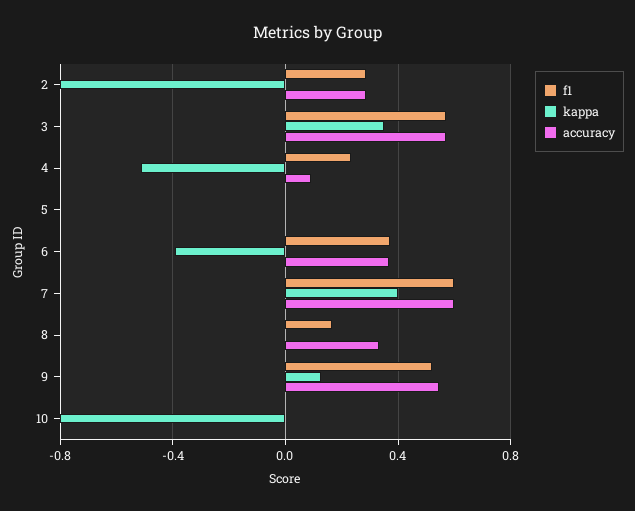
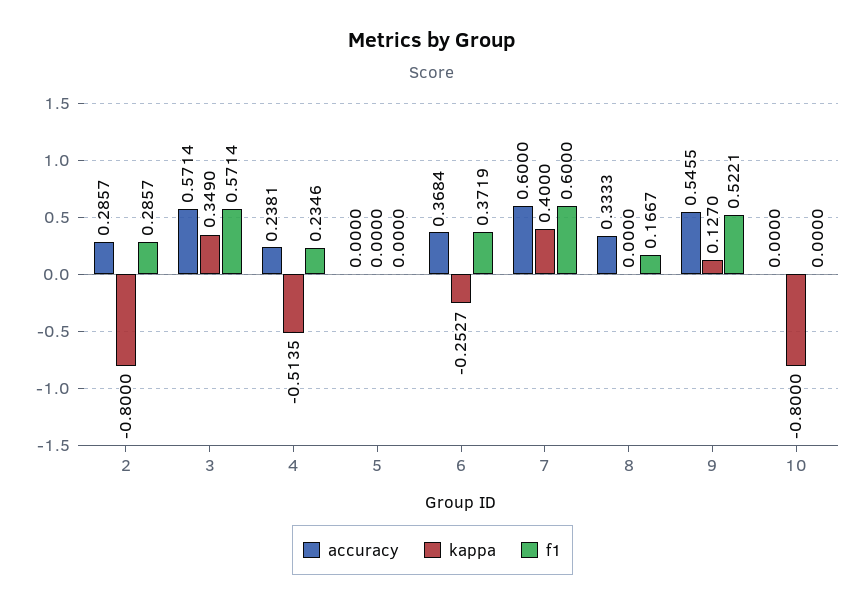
  {
    "f1": {
      "2": 0.2857,
      "3": 0.5714,
      "4": 0.2346,
      "5": 0,
      "6": 0.3719,
      "7": 0.6,
      "8": 0.1667,
      "9": 0.5221,
      "10": 0
    },
    "kappa": {
      "2": -0.8,
      "3": 0.349,
      "4": -0.5135,
      "5": 0,
-     "6": -0.4,
+     "6": -0.2527,
      "7": 0.4,
      "8": 0,
      "9": 0.127,
      "10": -0.8
    },
    "accuracy": {
      "2": 0.2857,
      "3": 0.5714,
-     "4": 0.1,
+     "4": 0.2381,
      "5": 0,
      "6": 0.3684,
      "7": 0.6,
      "8": 0.3333,
      "9": 0.5455,
      "10": 0
    }
  }

